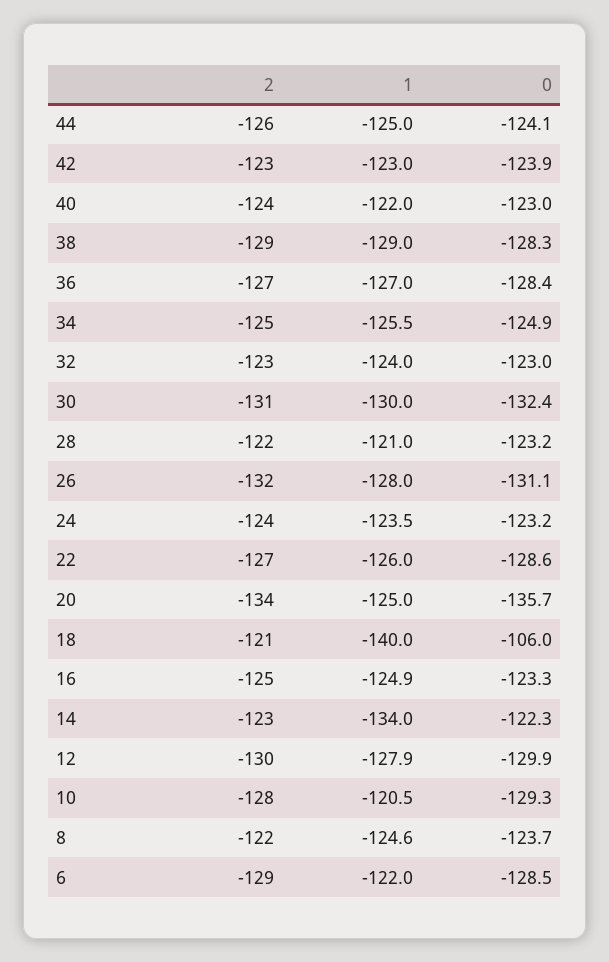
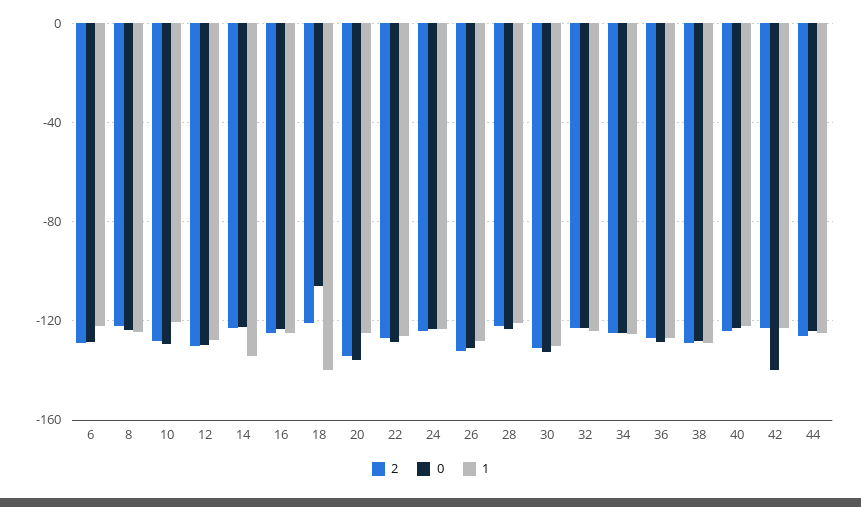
  {
    "2": {
      "44": -126,
      "42": -123,
      "40": -124,
      "38": -129,
      "36": -127,
      "34": -125,
      "32": -123,
      "30": -131,
      "28": -122,
      "26": -132,
      "24": -124,
      "22": -127,
      "20": -134,
      "18": -121,
      "16": -125,
      "14": -123,
      "12": -130,
      "10": -128,
      "8": -122,
      "6": -129
    },
    "1": {
      "44": -125,
      "42": -123,
      "40": -122,
      "38": -129,
      "36": -127,
      "34": -125.5,
      "32": -124,
      "30": -130,
      "28": -121,
      "26": -128,
      "24": -123.5,
      "22": -126,
      "20": -125,
      "18": -140,
      "16": -124.9,
      "14": -134,
      "12": -127.9,
      "10": -120.5,
      "8": -124.6,
      "6": -122
    },
    "0": {
      "44": -124.1,
-     "42": -123.9,
+     "42": -140,
      "40": -123,
      "38": -128.3,
      "36": -128.4,
      "34": -124.9,
      "32": -123,
      "30": -132.4,
      "28": -123.2,
      "26": -131.1,
      "24": -123.2,
      "22": -128.6,
      "20": -135.7,
      "18": -106,
      "16": -123.3,
      "14": -122.3,
      "12": -129.9,
      "10": -129.3,
      "8": -123.7,
      "6": -128.5
    }
  }

